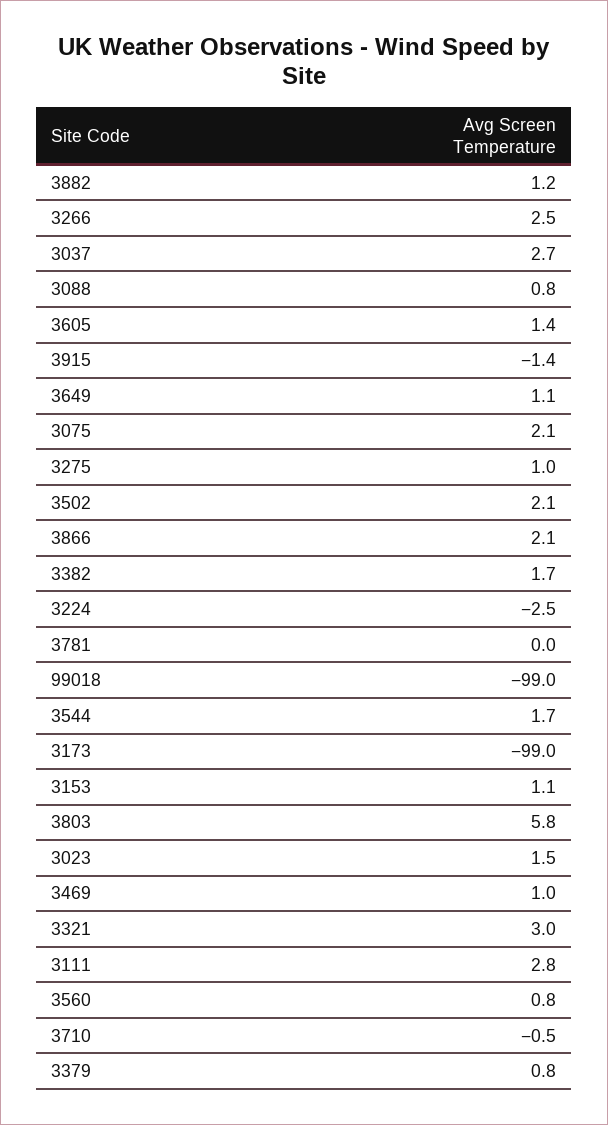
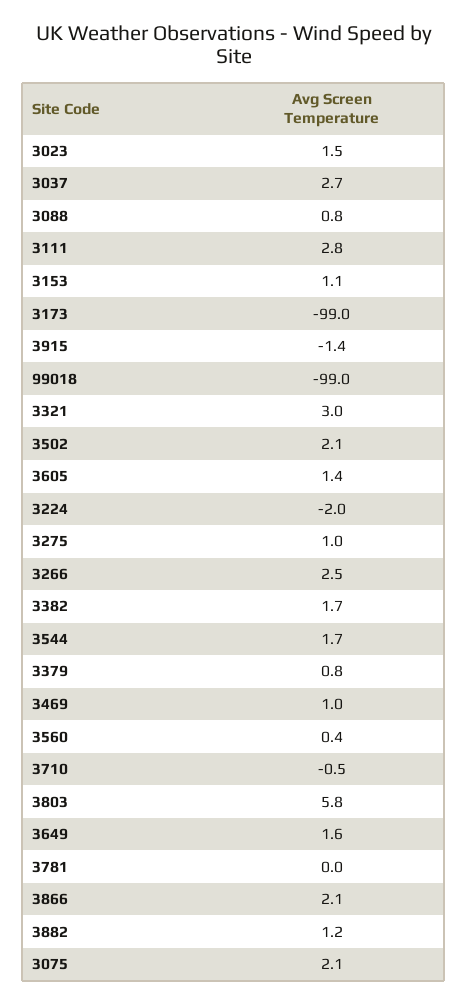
  {
    "3882": 1.2,
    "3266": 2.5,
    "3037": 2.7,
    "3088": 0.8,
    "3605": 1.4,
    "3915": -1.4,
-   "3649": 1.1,
+   "3649": 1.6,
    "3075": 2.1,
    "3275": 1,
    "3502": 2.1,
    "3866": 2.1,
    "3382": 1.7,
-   "3224": -2.5,
+   "3224": -2,
    "3781": 0,
    "99018": -99,
    "3544": 1.7,
    "3173": -99,
    "3153": 1.1,
    "3803": 5.8,
    "3023": 1.5,
    "3469": 1,
    "3321": 3,
    "3111": 2.8,
-   "3560": 0.8,
+   "3560": 0.4,
    "3710": -0.5,
    "3379": 0.8
  }

